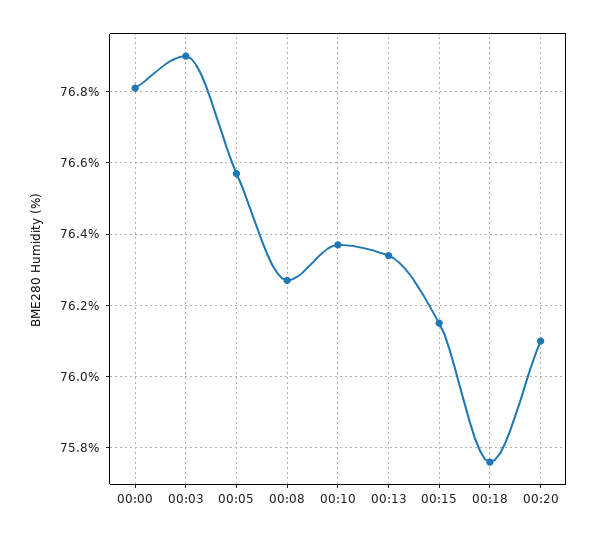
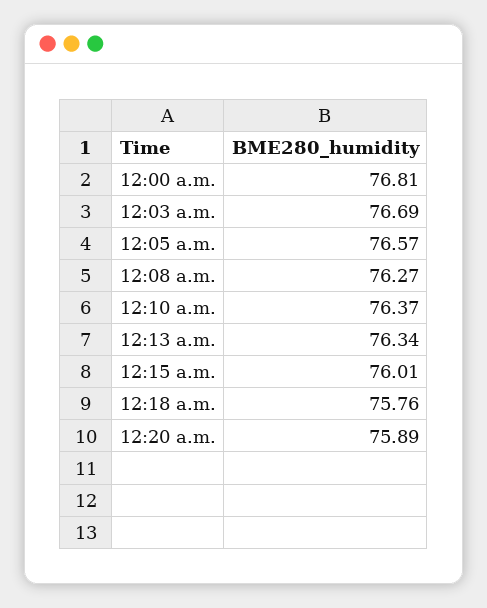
  {
    "00:00": 76.81,
-   "00:03": 76.9,
+   "00:03": 76.69,
    "00:05": 76.57,
    "00:08": 76.27,
    "00:10": 76.37,
    "00:13": 76.34,
-   "00:15": 76.15,
+   "00:15": 76.01,
    "00:18": 75.76,
-   "00:20": 76.1
+   "00:20": 75.89
  }

